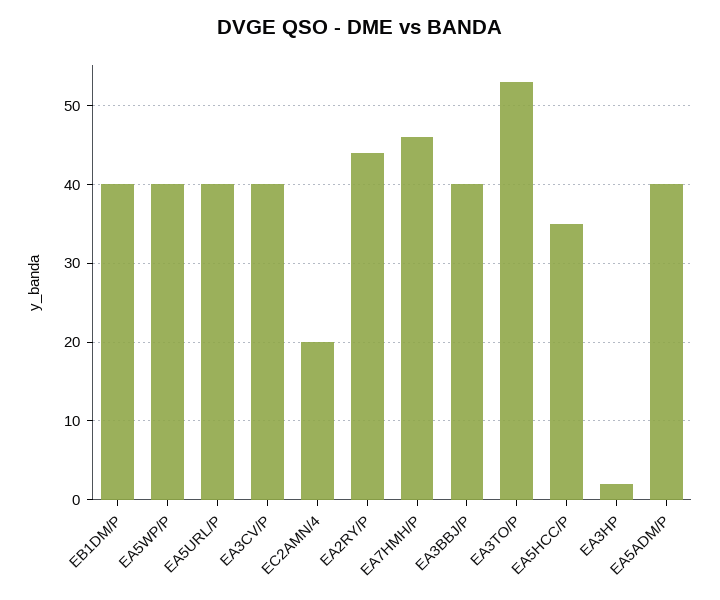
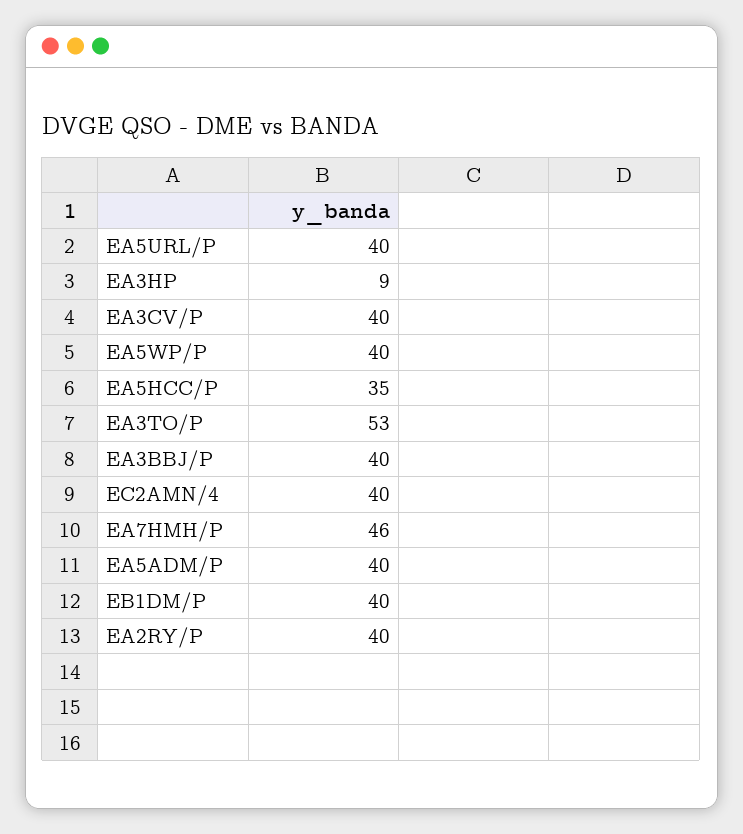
  {
    "EB1DM/P": 40,
    "EA5WP/P": 40,
    "EA5URL/P": 40,
    "EA3CV/P": 40,
-   "EC2AMN/4": 20,
+   "EC2AMN/4": 40,
-   "EA2RY/P": 44,
+   "EA2RY/P": 40,
    "EA7HMH/P": 46,
    "EA3BBJ/P": 40,
    "EA3TO/P": 53,
    "EA5HCC/P": 35,
-   "EA3HP": 2,
+   "EA3HP": 9,
    "EA5ADM/P": 40
  }

